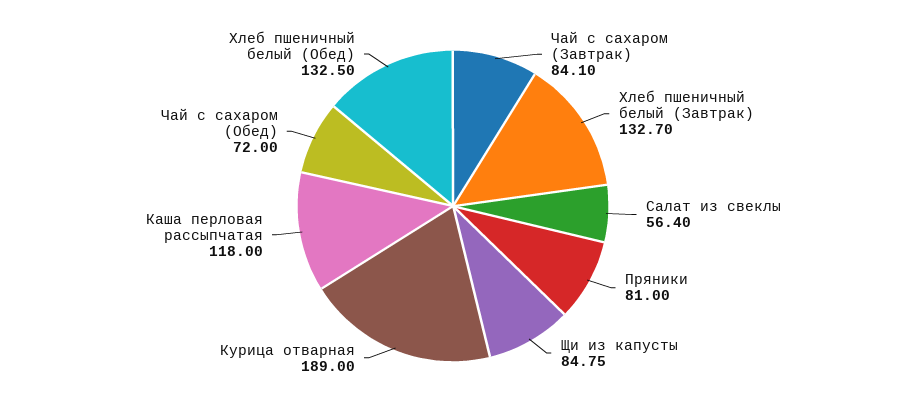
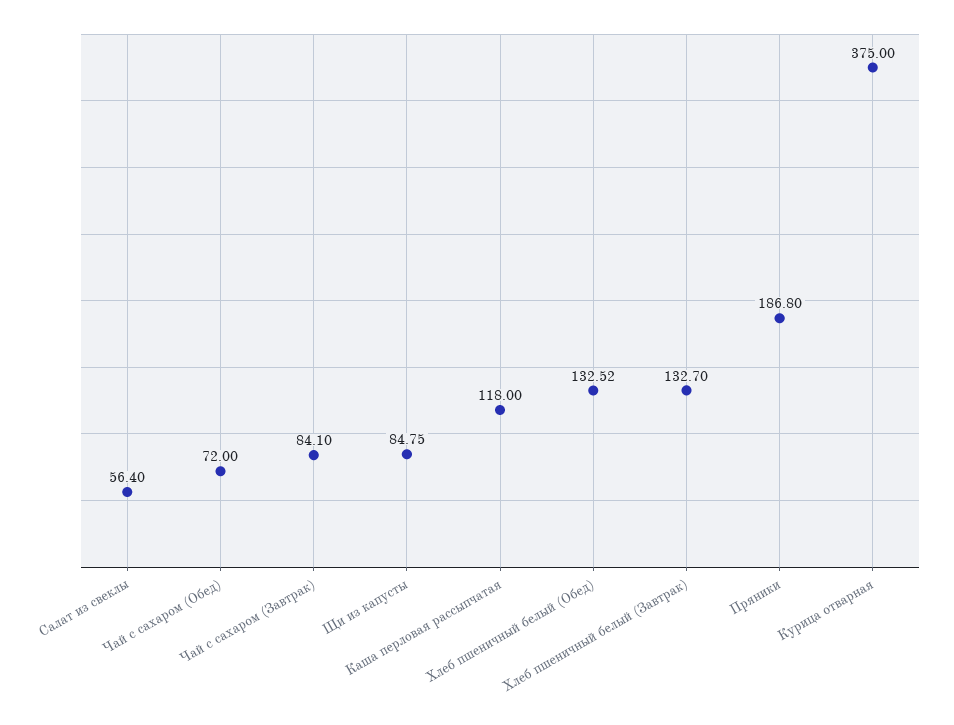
  {
    "Чай с сахаром (Завтрак)": 84.1,
    "Хлеб пшеничный белый (Завтрак)": 132.7,
    "Салат из свеклы": 56.4,
-   "Пряники": 81,
+   "Пряники": 186.8,
    "Щи из капусты": 84.75,
-   "Курица отварная": 189,
+   "Курица отварная": 375,
    "Каша перловая рассыпчатая": 118,
    "Чай с сахаром (Обед)": 72,
-   "Хлеб пшеничный белый (Обед)": 132.5
+   "Хлеб пшеничный белый (Обед)": 132.52
  }

